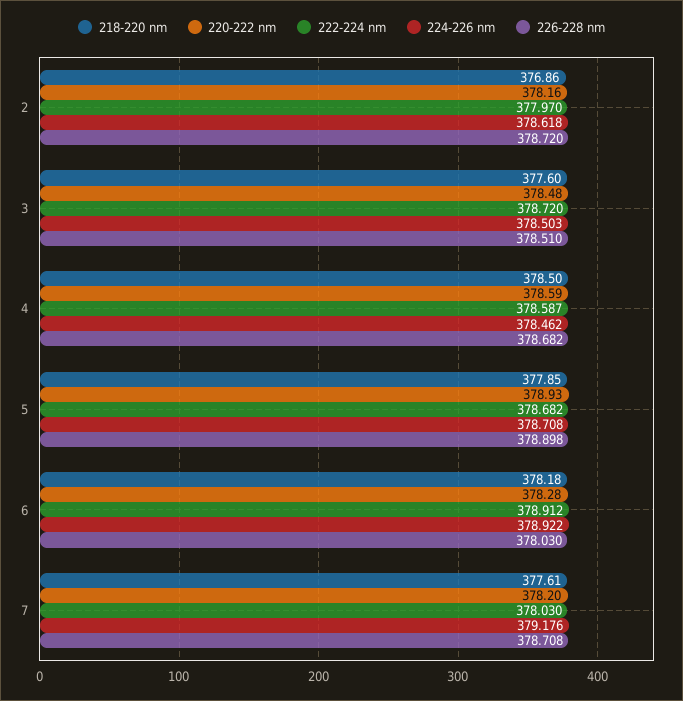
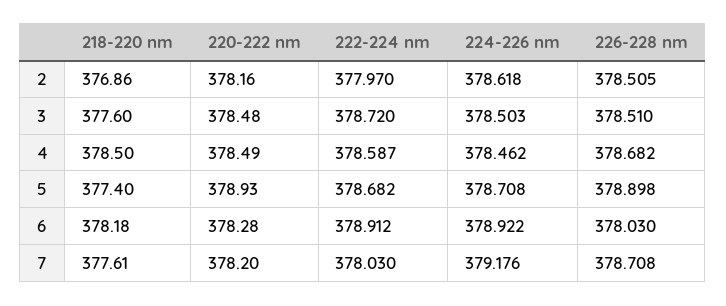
  {
    "218-220 nm": {
      "2": 376.86,
      "3": 377.6,
      "4": 378.5,
-     "5": 377.85,
+     "5": 377.4,
      "6": 378.18,
      "7": 377.61
    },
    "220-222 nm": {
      "2": 378.16,
      "3": 378.48,
-     "4": 378.59,
+     "4": 378.49,
      "5": 378.93,
      "6": 378.28,
      "7": 378.2
    },
    "222-224 nm": {
      "2": 377.97,
      "3": 378.72,
      "4": 378.587,
      "5": 378.682,
      "6": 378.912,
      "7": 378.03
    },
    "224-226 nm": {
      "2": 378.618,
      "3": 378.503,
      "4": 378.462,
      "5": 378.708,
      "6": 378.922,
      "7": 379.176
    },
    "226-228 nm": {
-     "2": 378.72,
+     "2": 378.505,
      "3": 378.51,
      "4": 378.682,
      "5": 378.898,
      "6": 378.03,
      "7": 378.708
    }
  }

